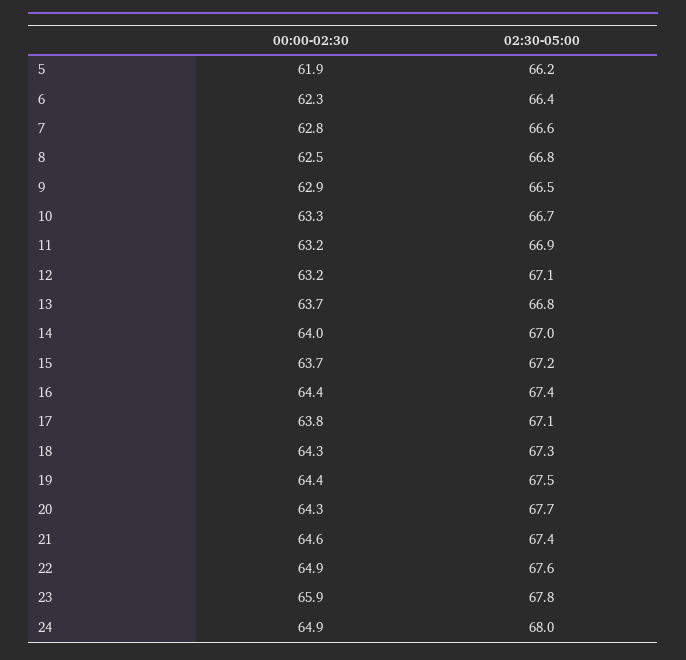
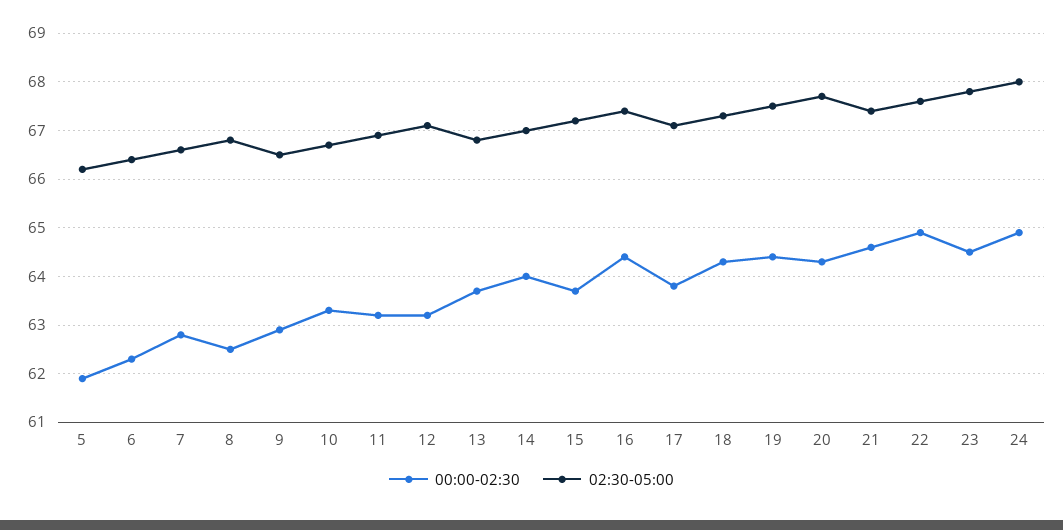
  {
    "00:00-02:30": {
      "5": 61.9,
      "6": 62.3,
      "7": 62.8,
      "8": 62.5,
      "9": 62.9,
      "10": 63.3,
      "11": 63.2,
      "12": 63.2,
      "13": 63.7,
      "14": 64,
      "15": 63.7,
      "16": 64.4,
      "17": 63.8,
      "18": 64.3,
      "19": 64.4,
      "20": 64.3,
      "21": 64.6,
      "22": 64.9,
-     "23": 65.9,
+     "23": 64.5,
      "24": 64.9
    },
    "02:30-05:00": {
      "5": 66.2,
      "6": 66.4,
      "7": 66.6,
      "8": 66.8,
      "9": 66.5,
      "10": 66.7,
      "11": 66.9,
      "12": 67.1,
      "13": 66.8,
      "14": 67,
      "15": 67.2,
      "16": 67.4,
      "17": 67.1,
      "18": 67.3,
      "19": 67.5,
      "20": 67.7,
      "21": 67.4,
      "22": 67.6,
      "23": 67.8,
      "24": 68
    }
  }

